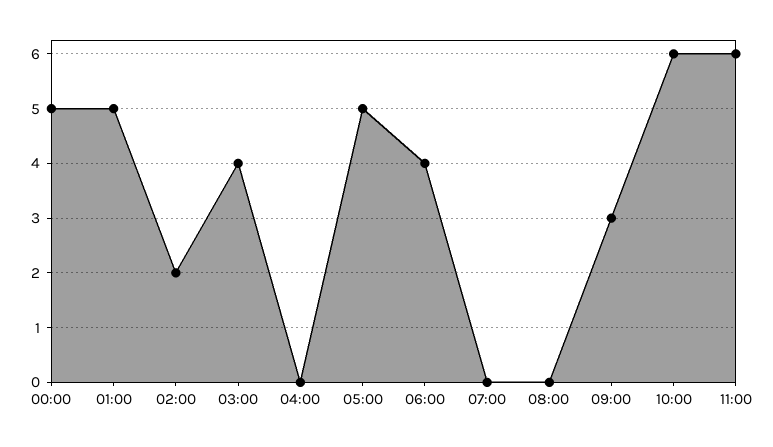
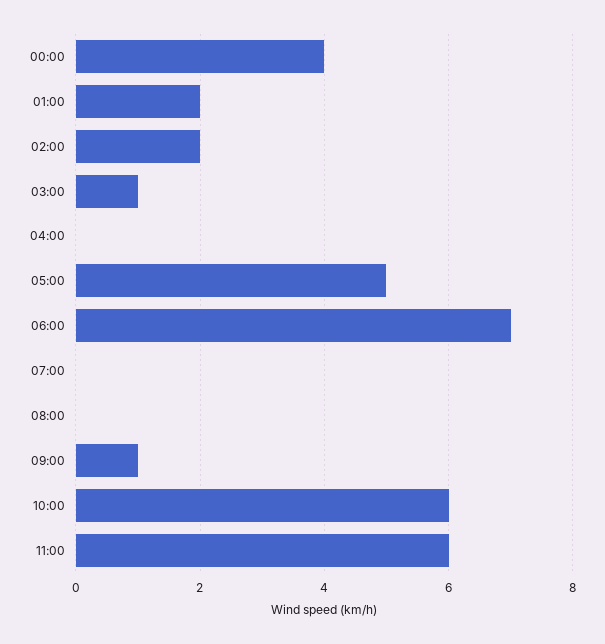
  {
-   "00:00": 5,
+   "00:00": 4,
-   "01:00": 5,
+   "01:00": 2,
    "02:00": 2,
-   "03:00": 4,
+   "03:00": 1,
    "04:00": 0,
    "05:00": 5,
-   "06:00": 4,
+   "06:00": 7,
    "07:00": 0,
    "08:00": 0,
-   "09:00": 3,
+   "09:00": 1,
    "10:00": 6,
    "11:00": 6
  }

